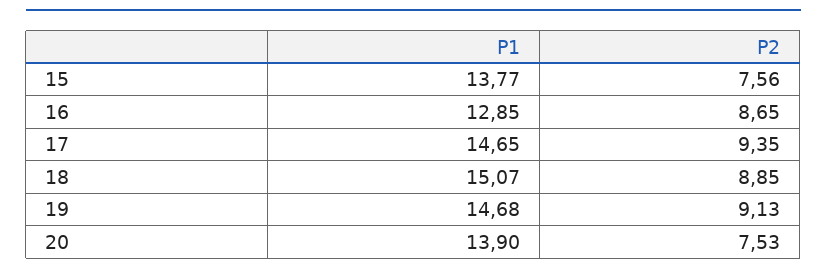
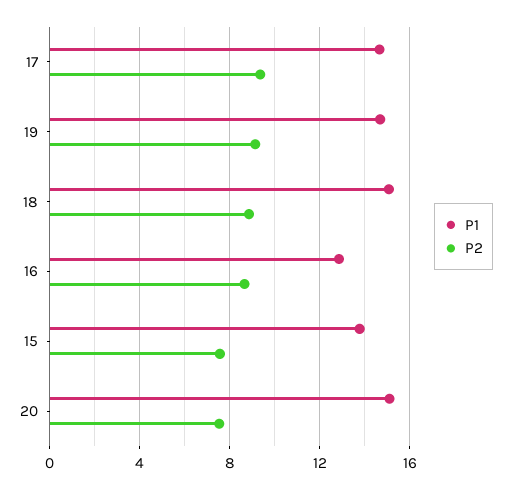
  {
    "P1": {
      "15": 13.77,
      "16": 12.85,
      "17": 14.65,
      "18": 15.07,
      "19": 14.68,
-     "20": 13.9
+     "20": 15
    },
    "P2": {
      "15": 7.56,
      "16": 8.65,
      "17": 9.35,
      "18": 8.85,
      "19": 9.13,
      "20": 7.53
    }
  }

